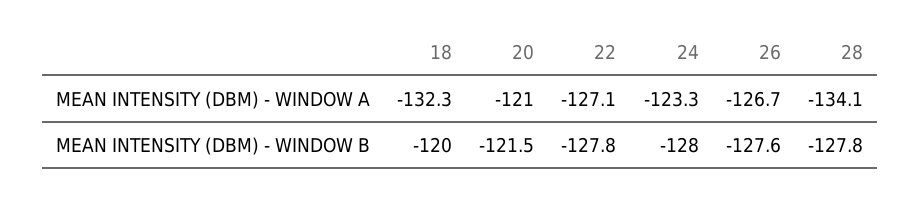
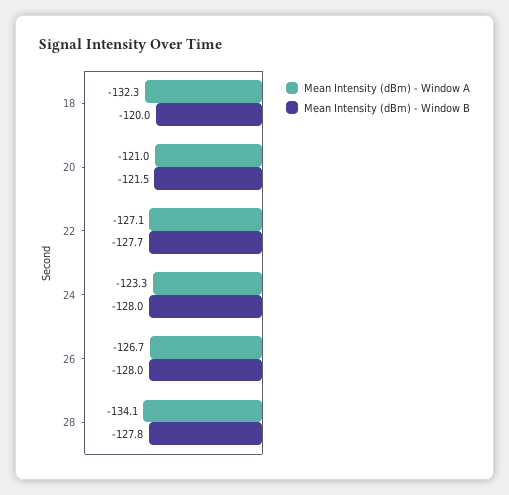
  {
    "MEAN INTENSITY (DBM) - WINDOW A": {
      "18": -132.3,
      "20": -121,
      "22": -127.1,
      "24": -123.3,
      "26": -126.7,
      "28": -134.1
    },
    "MEAN INTENSITY (DBM) - WINDOW B": {
      "18": -120,
      "20": -121.5,
-     "22": -127.8,
+     "22": -127.7,
      "24": -128,
-     "26": -127.6,
+     "26": -128,
      "28": -127.8
    }
  }

